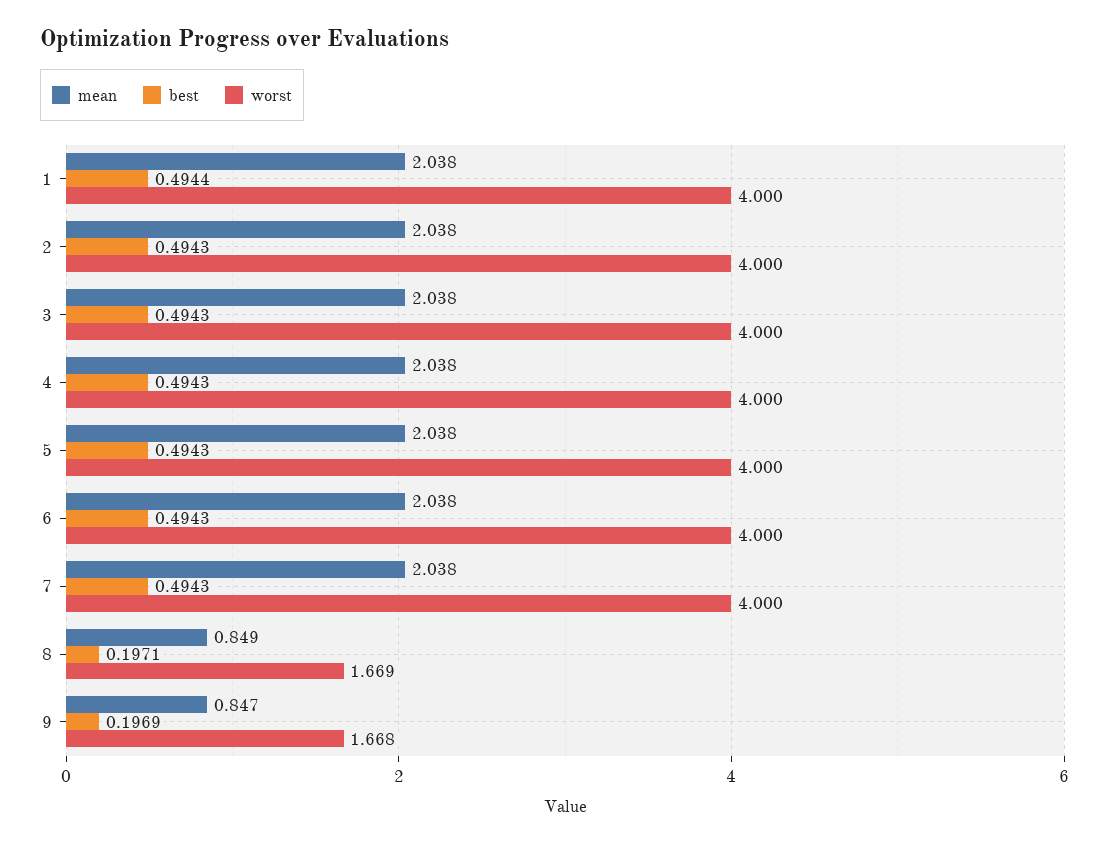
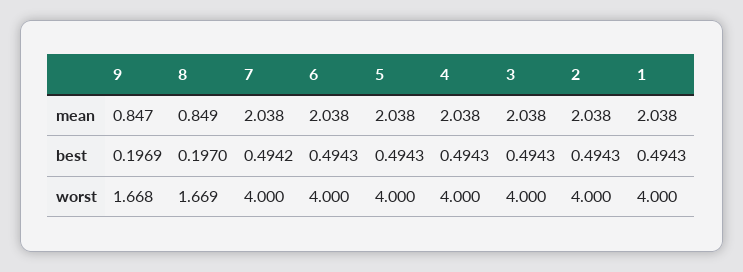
  {
    "mean": {
      "1": 2.038,
      "2": 2.038,
      "3": 2.038,
      "4": 2.038,
      "5": 2.038,
      "6": 2.038,
      "7": 2.038,
      "8": 0.849,
      "9": 0.847
    },
    "best": {
-     "1": 0.4944,
+     "1": 0.4943,
      "2": 0.4943,
      "3": 0.4943,
      "4": 0.4943,
      "5": 0.4943,
      "6": 0.4943,
-     "7": 0.4943,
+     "7": 0.4942,
-     "8": 0.1971,
+     "8": 0.197,
      "9": 0.1969
    },
    "worst": {
      "1": 4,
      "2": 4,
      "3": 4,
      "4": 4,
      "5": 4,
      "6": 4,
      "7": 4,
      "8": 1.669,
      "9": 1.668
    }
  }

